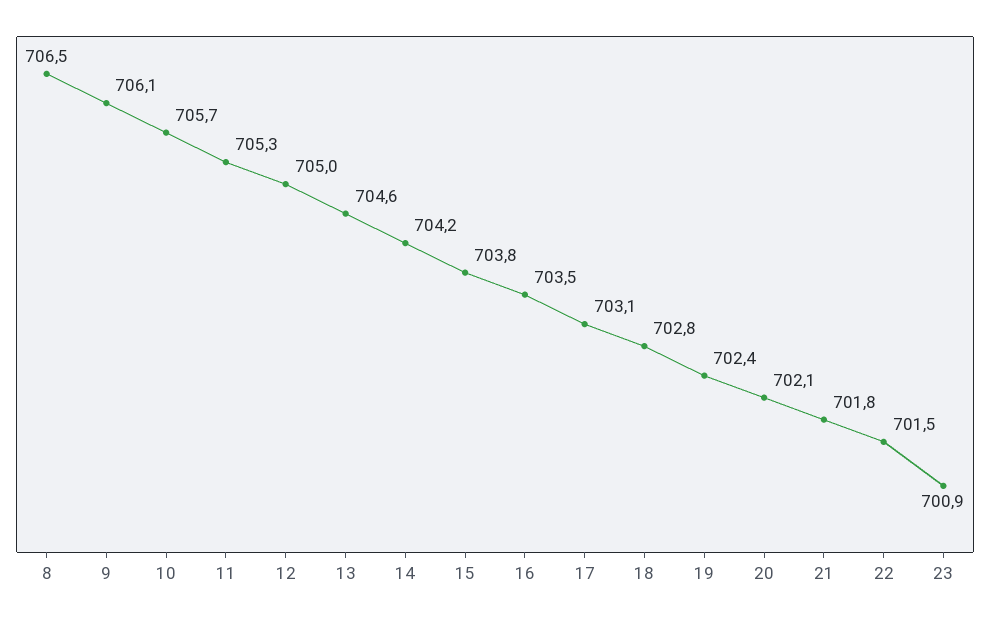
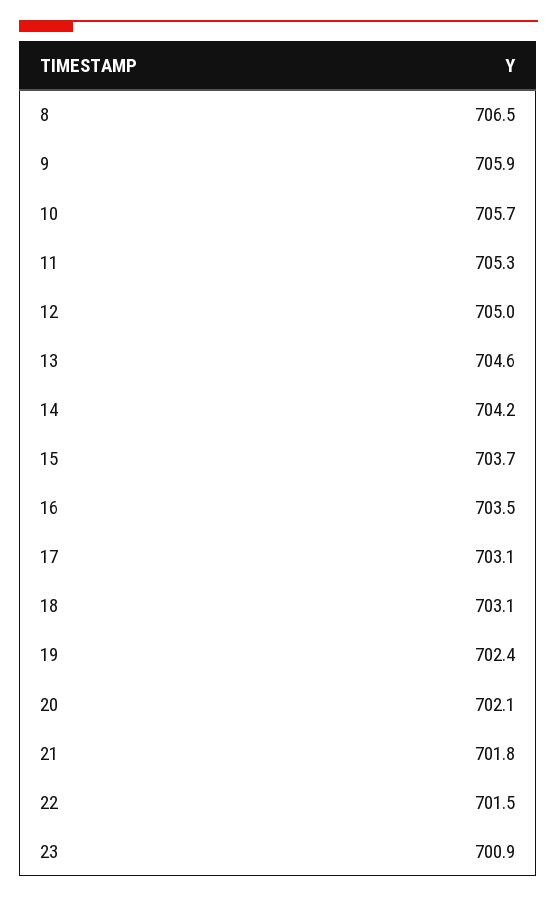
  {
    "8": 706.5,
-   "9": 706.1,
+   "9": 705.9,
    "10": 705.7,
    "11": 705.3,
    "12": 705,
    "13": 704.6,
    "14": 704.2,
-   "15": 703.8,
+   "15": 703.7,
    "16": 703.5,
    "17": 703.1,
-   "18": 702.8,
+   "18": 703.1,
    "19": 702.4,
    "20": 702.1,
    "21": 701.8,
    "22": 701.5,
    "23": 700.9
  }

